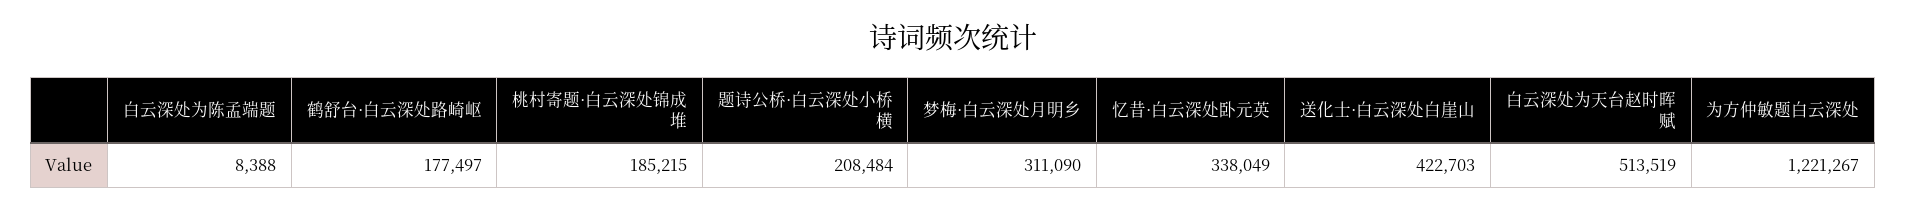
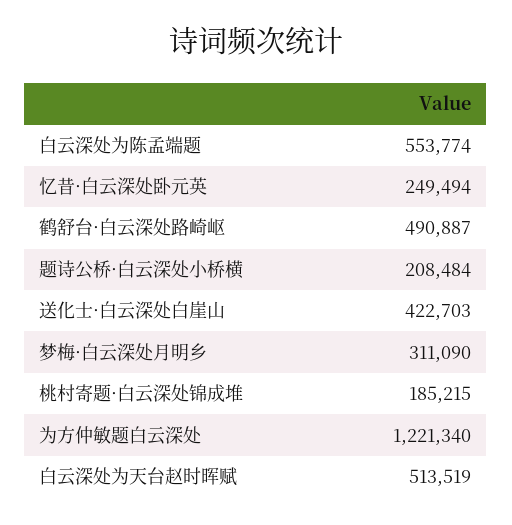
  {
-   "白云深处为陈孟端题": 8388,
+   "白云深处为陈孟端题": 553774,
-   "鹤舒台·白云深处路崎岖": 177497,
+   "鹤舒台·白云深处路崎岖": 490887,
    "桃村寄题·白云深处锦成堆": 185215,
    "题诗公桥·白云深处小桥横": 208484,
    "梦梅·白云深处月明乡": 311090,
-   "忆昔·白云深处卧元英": 338049,
+   "忆昔·白云深处卧元英": 249494,
    "送化士·白云深处白崖山": 422703,
    "白云深处为天台赵时晖赋": 513519,
-   "为方仲敏题白云深处": 1221267
+   "为方仲敏题白云深处": 1221340
  }

